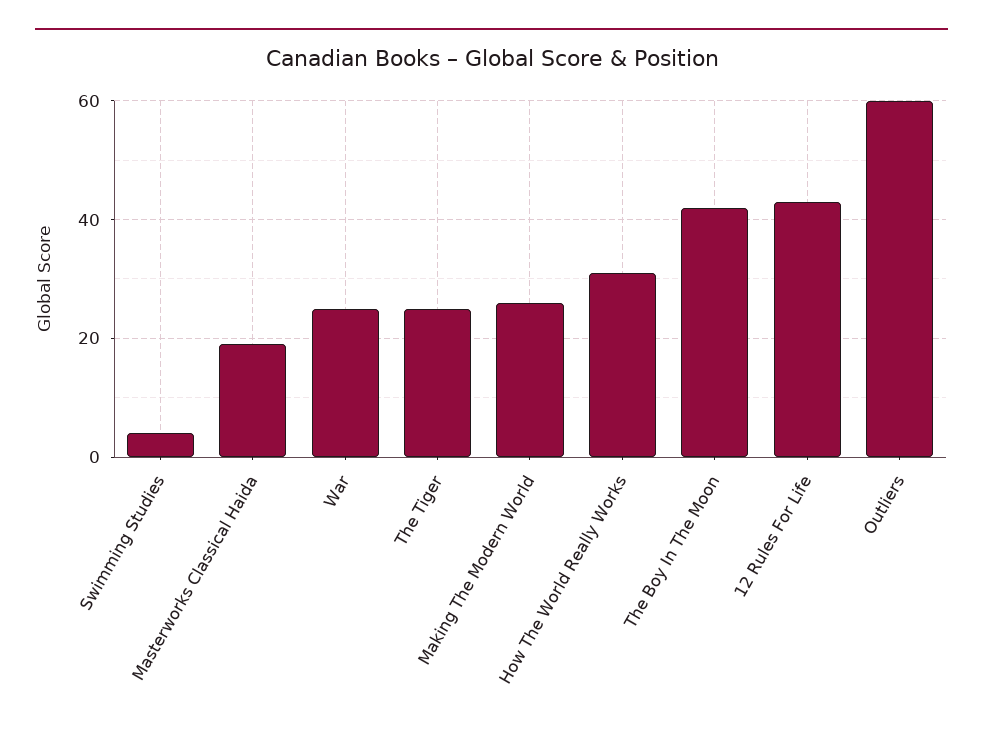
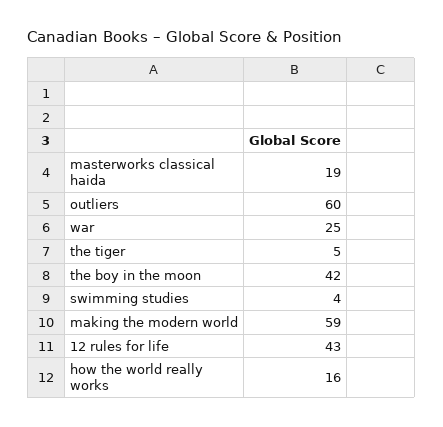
  {
    "Swimming Studies": 4,
    "Masterworks Classical Haida": 19,
    "War": 25,
-   "The Tiger": 25,
+   "The Tiger": 5,
-   "Making The Modern World": 25,
+   "Making The Modern World": 59,
-   "How The World Really Works": 30,
+   "How The World Really Works": 16,
    "The Boy In The Moon": 42,
    "12 Rules For Life": 43,
    "Outliers": 60
  }

